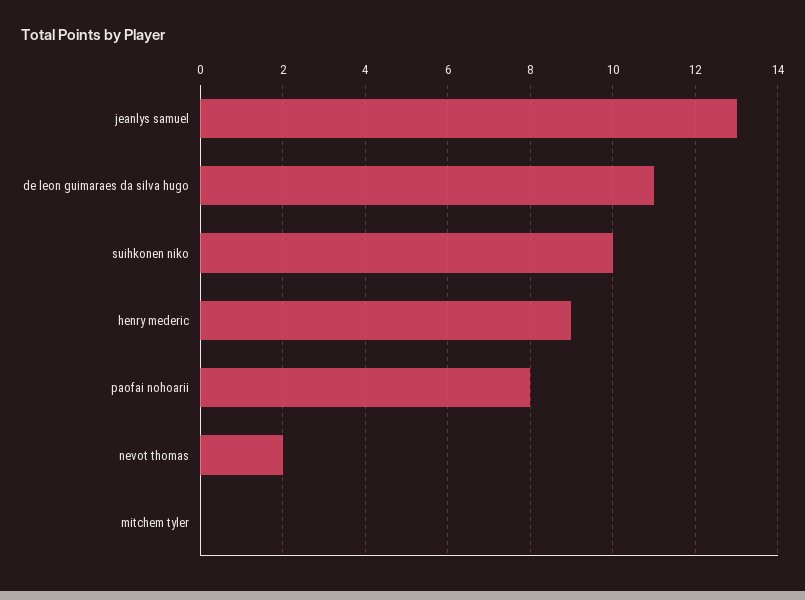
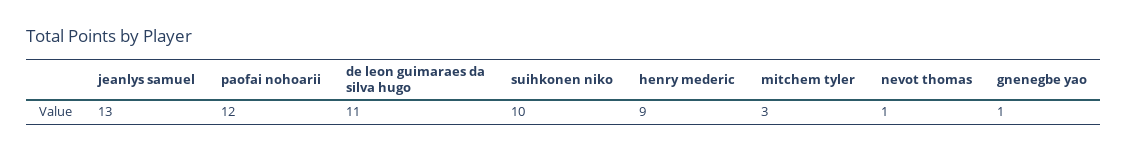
  {
    "jeanlys samuel": 13,
    "de leon guimaraes da silva hugo": 11,
    "suihkonen niko": 10,
    "henry mederic": 9,
-   "paofai nohoarii": 8,
+   "paofai nohoarii": 12,
-   "nevot thomas": 2,
+   "nevot thomas": 1,
-   "mitchem tyler": 0
+   "mitchem tyler": 3,
+   "gnenegbe yao": 1
  }

